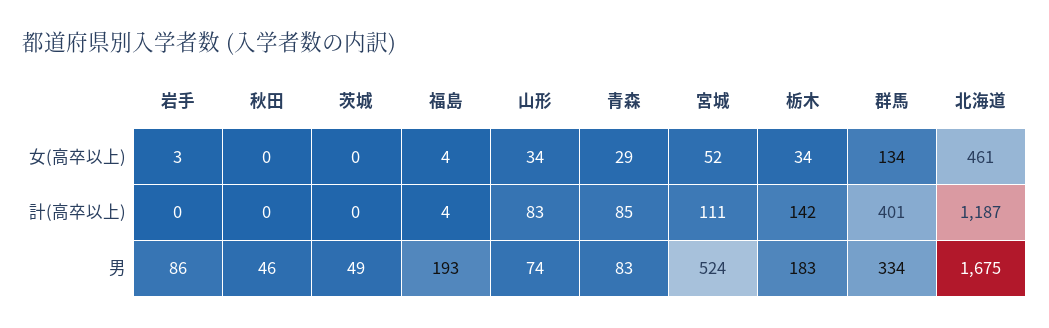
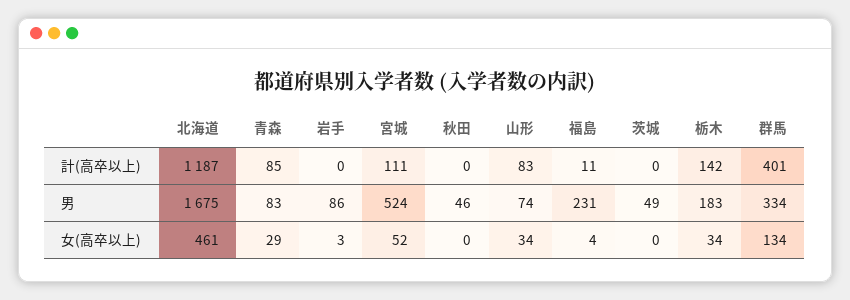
  {
    "岩手": {
      "女(高卒以上)": 3,
      "計(高卒以上)": 0,
      "男": 86
    },
    "秋田": {
      "女(高卒以上)": 0,
      "計(高卒以上)": 0,
      "男": 46
    },
    "茨城": {
      "女(高卒以上)": 0,
      "計(高卒以上)": 0,
      "男": 49
    },
    "福島": {
      "女(高卒以上)": 4,
-     "計(高卒以上)": 4,
+     "計(高卒以上)": 11,
-     "男": 193
+     "男": 231
    },
    "山形": {
      "女(高卒以上)": 34,
      "計(高卒以上)": 83,
      "男": 74
    },
    "青森": {
      "女(高卒以上)": 29,
      "計(高卒以上)": 85,
      "男": 83
    },
    "宮城": {
      "女(高卒以上)": 52,
      "計(高卒以上)": 111,
      "男": 524
    },
    "栃木": {
      "女(高卒以上)": 34,
      "計(高卒以上)": 142,
      "男": 183
    },
    "群馬": {
      "女(高卒以上)": 134,
      "計(高卒以上)": 401,
      "男": 334
    },
    "北海道": {
      "女(高卒以上)": 461,
      "計(高卒以上)": 1187,
      "男": 1675
    }
  }

